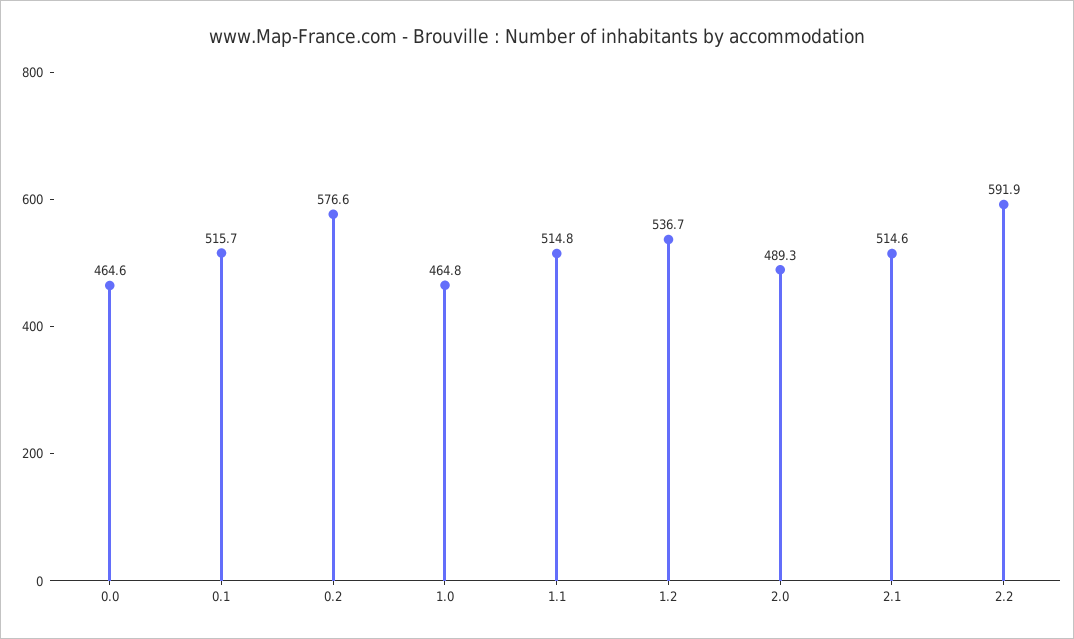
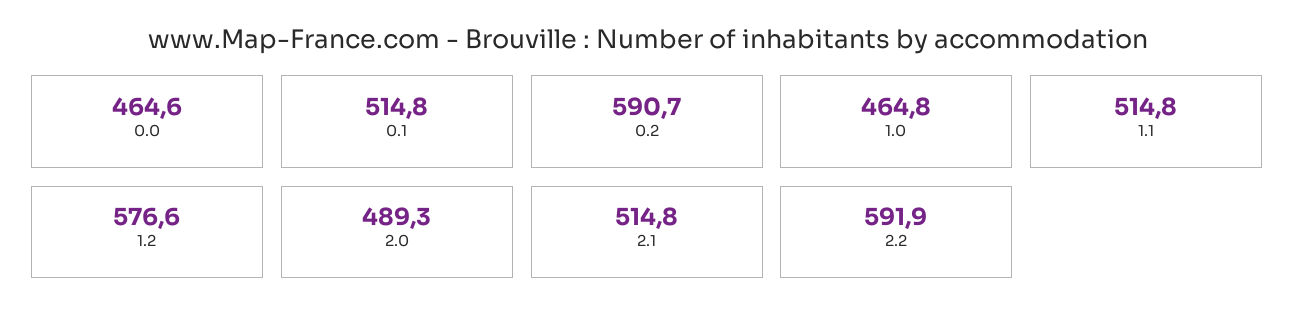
  {
    "0.0": 464.6,
-   "0.1": 515.7,
+   "0.1": 514.8,
-   "0.2": 576.6,
+   "0.2": 590.7,
    "1.0": 464.8,
    "1.1": 514.8,
-   "1.2": 536.7,
+   "1.2": 576.6,
    "2.0": 489.3,
-   "2.1": 514.6,
+   "2.1": 514.8,
    "2.2": 591.9
  }

